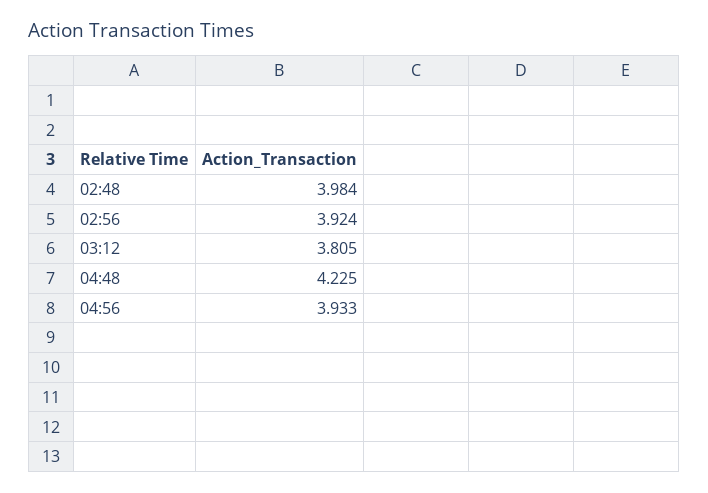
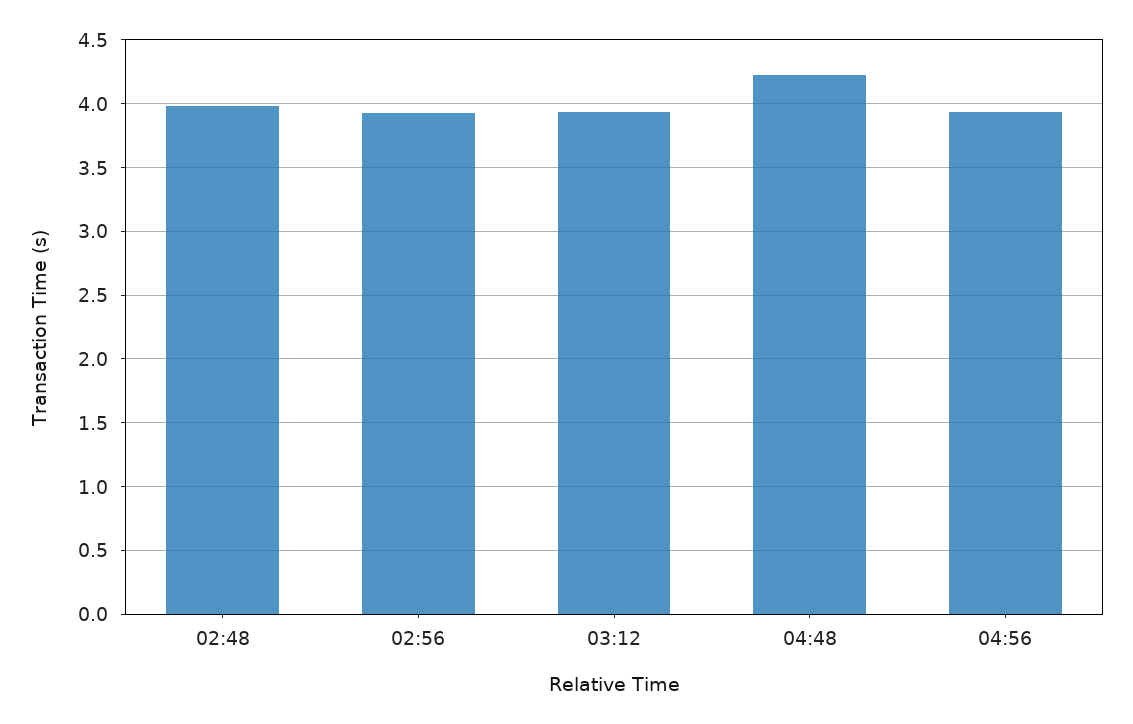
  {
    "02:48": 3.984,
    "02:56": 3.924,
-   "03:12": 3.805,
+   "03:12": 3.95,
    "04:48": 4.225,
    "04:56": 3.933
  }

